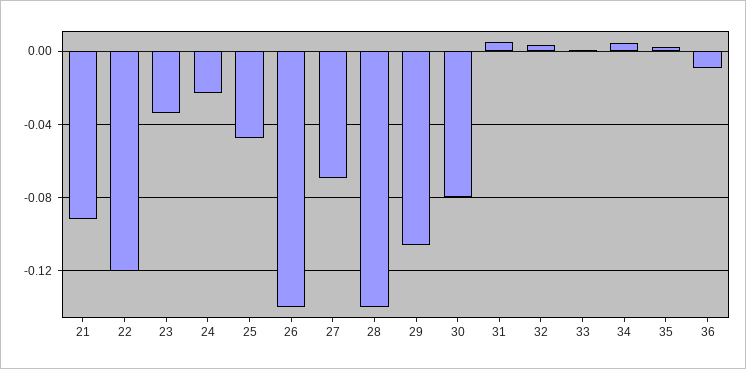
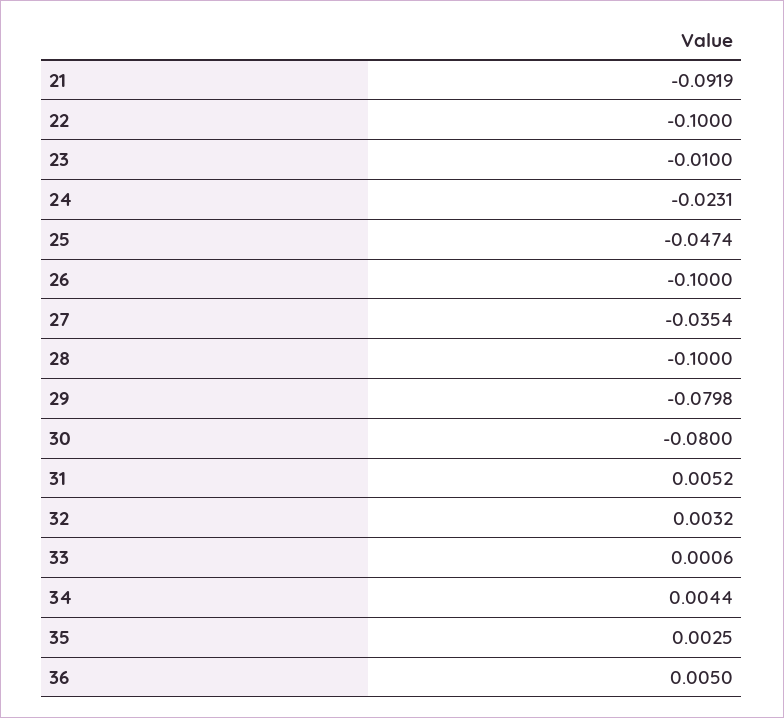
  {
    "21": -0.0919,
-   "22": -0.12,
+   "22": -0.1,
-   "23": -0.035,
+   "23": -0.01,
    "24": -0.0231,
    "25": -0.0474,
-   "26": -0.14,
+   "26": -0.1,
-   "27": -0.07,
+   "27": -0.0354,
-   "28": -0.14,
+   "28": -0.1,
-   "29": -0.105,
+   "29": -0.0798,
    "30": -0.08,
    "31": 0.0052,
    "32": 0.0032,
    "33": 0.0006,
    "34": 0.0044,
    "35": 0.0025,
-   "36": -0.01
+   "36": 0.005
  }

